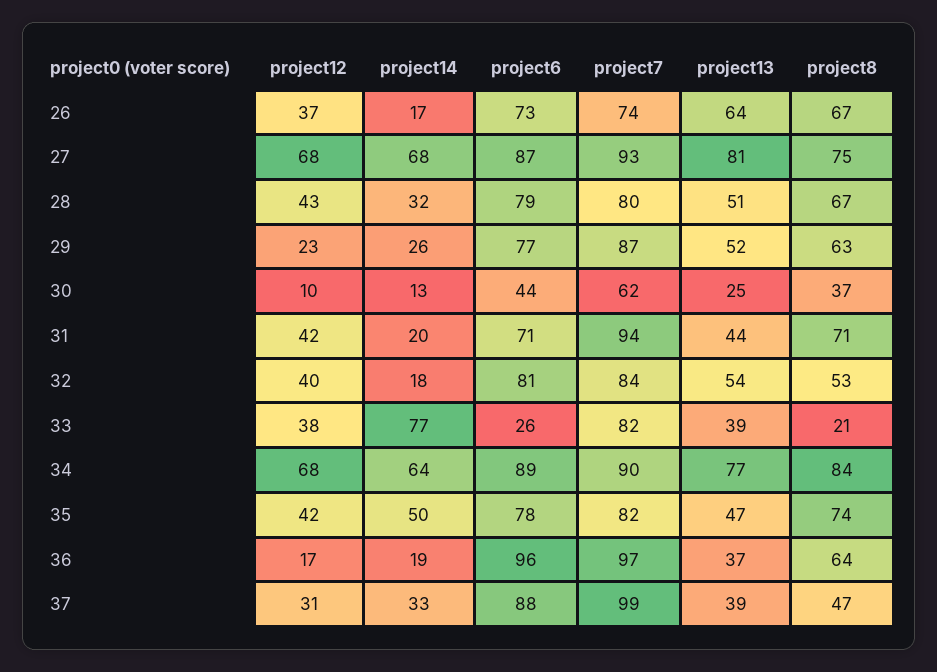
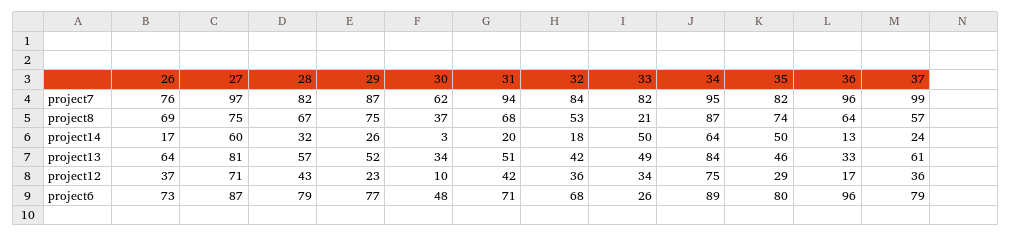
  {
    "project12": {
      "26": 37,
-     "27": 68,
+     "27": 71,
      "28": 43,
      "29": 23,
      "30": 10,
      "31": 42,
-     "32": 40,
+     "32": 36,
-     "33": 38,
+     "33": 34,
-     "34": 68,
+     "34": 75,
-     "35": 42,
+     "35": 29,
      "36": 17,
-     "37": 31
+     "37": 36
    },
    "project14": {
      "26": 17,
-     "27": 68,
+     "27": 60,
      "28": 32,
      "29": 26,
-     "30": 13,
+     "30": 3,
      "31": 20,
      "32": 18,
-     "33": 77,
+     "33": 50,
      "34": 64,
      "35": 50,
-     "36": 19,
+     "36": 13,
-     "37": 33
+     "37": 24
    },
    "project6": {
      "26": 73,
      "27": 87,
      "28": 79,
      "29": 77,
-     "30": 44,
+     "30": 48,
      "31": 71,
-     "32": 81,
+     "32": 68,
      "33": 26,
      "34": 89,
-     "35": 78,
+     "35": 80,
      "36": 96,
-     "37": 88
+     "37": 79
    },
    "project7": {
-     "26": 74,
+     "26": 76,
-     "27": 93,
+     "27": 97,
-     "28": 80,
+     "28": 82,
      "29": 87,
      "30": 62,
      "31": 94,
      "32": 84,
      "33": 82,
-     "34": 90,
+     "34": 95,
      "35": 82,
-     "36": 97,
+     "36": 96,
      "37": 99
    },
    "project13": {
      "26": 64,
      "27": 81,
-     "28": 51,
+     "28": 57,
      "29": 52,
-     "30": 25,
+     "30": 34,
-     "31": 44,
+     "31": 51,
-     "32": 54,
+     "32": 42,
-     "33": 39,
+     "33": 49,
-     "34": 77,
+     "34": 84,
-     "35": 47,
+     "35": 46,
-     "36": 37,
+     "36": 33,
-     "37": 39
+     "37": 61
    },
    "project8": {
-     "26": 67,
+     "26": 69,
      "27": 75,
      "28": 67,
-     "29": 63,
+     "29": 75,
      "30": 37,
-     "31": 71,
+     "31": 68,
      "32": 53,
      "33": 21,
-     "34": 84,
+     "34": 87,
      "35": 74,
      "36": 64,
-     "37": 47
+     "37": 57
    }
  }

